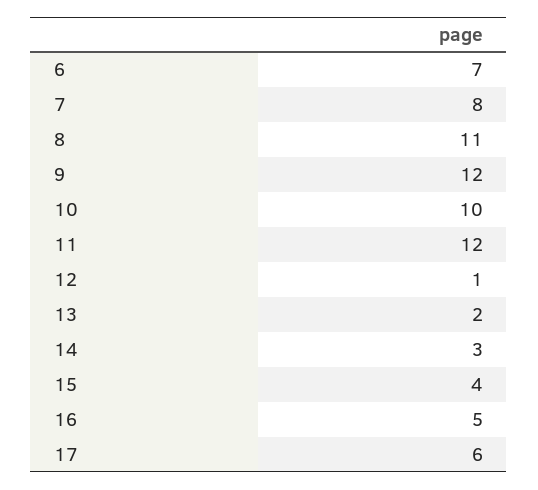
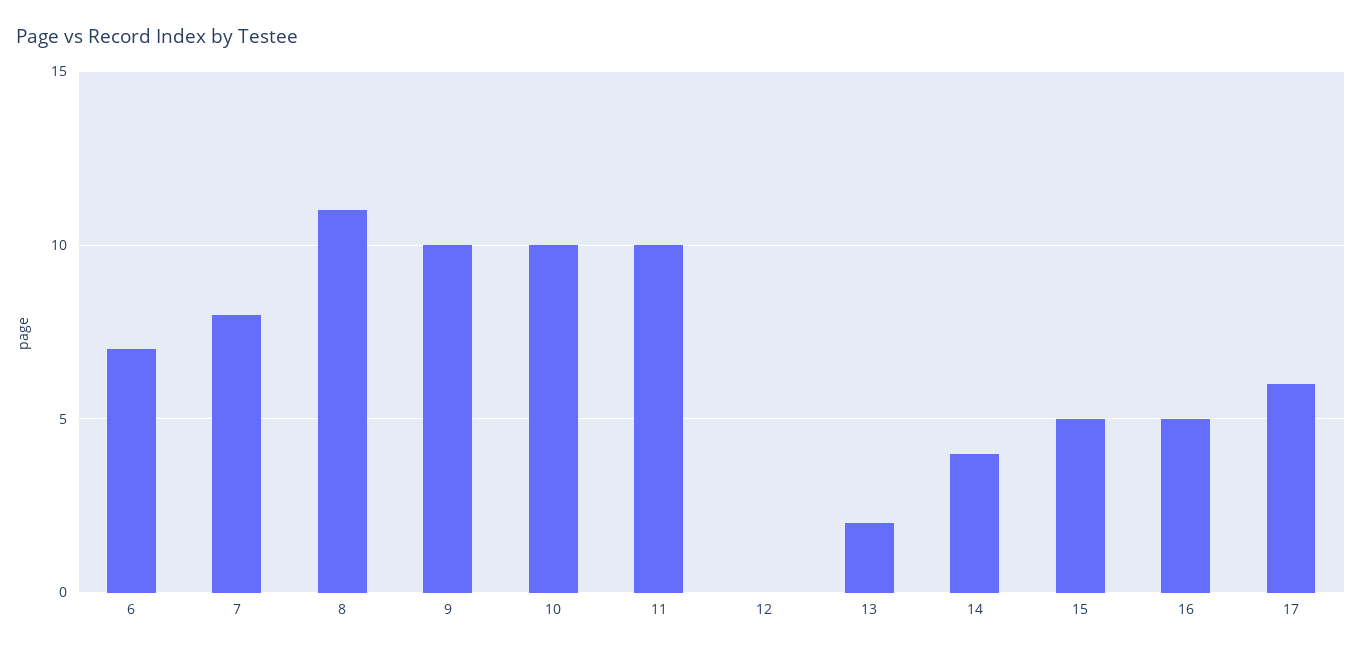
  {
    "6": 7,
    "7": 8,
    "8": 11,
-   "9": 12,
+   "9": 10,
    "10": 10,
-   "11": 12,
+   "11": 10,
-   "12": 1,
+   "12": 0,
    "13": 2,
-   "14": 3,
+   "14": 4,
-   "15": 4,
+   "15": 5,
    "16": 5,
    "17": 6
  }

